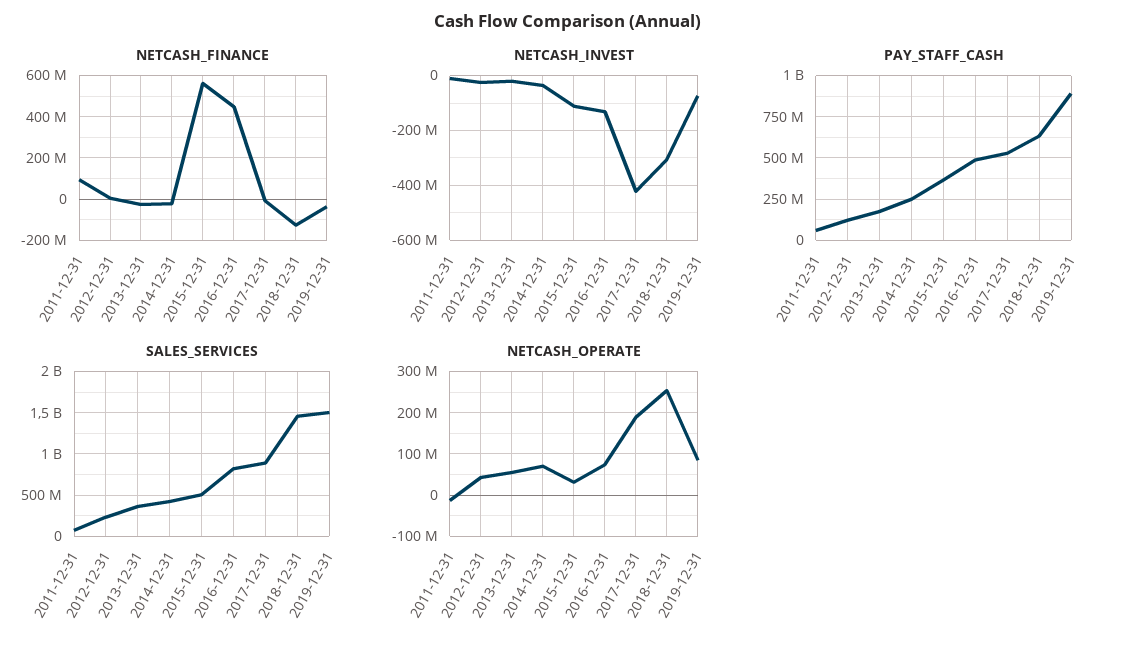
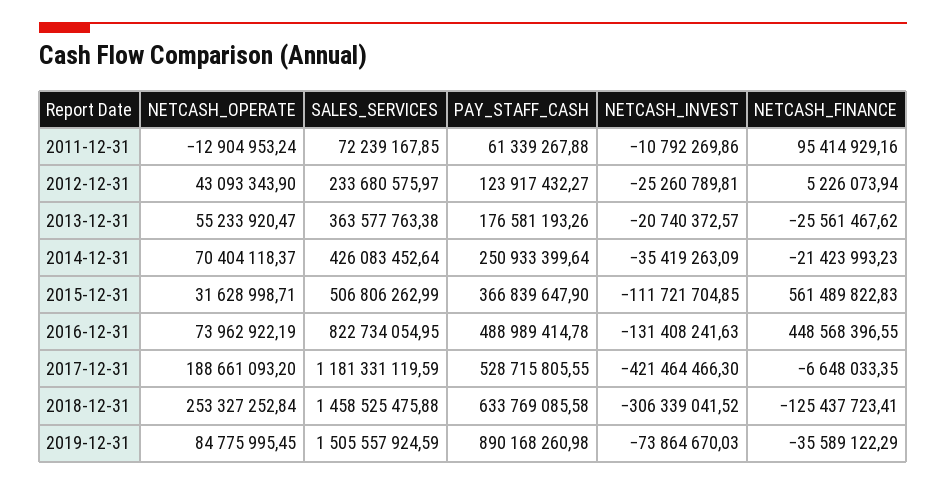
  {
    "NETCASH_FINANCE": {
      "2011-12-31": 95414929.16,
      "2012-12-31": 5226073.94,
      "2013-12-31": -25561467.62,
      "2014-12-31": -21423993.23,
      "2015-12-31": 561489822.83,
      "2016-12-31": 448568396.55,
      "2017-12-31": -6648033.35,
      "2018-12-31": -125437723.41,
      "2019-12-31": -35589122.29
    },
    "NETCASH_INVEST": {
      "2011-12-31": -10792269.86,
      "2012-12-31": -25260789.81,
      "2013-12-31": -20740372.57,
      "2014-12-31": -35419263.09,
      "2015-12-31": -111721704.85,
      "2016-12-31": -131408241.63,
      "2017-12-31": -421464466.3,
      "2018-12-31": -306339041.52,
      "2019-12-31": -73864670.03
    },
    "PAY_STAFF_CASH": {
      "2011-12-31": 61339267.88,
      "2012-12-31": 123917432.27,
      "2013-12-31": 176581193.26,
      "2014-12-31": 250933399.64,
      "2015-12-31": 366839647.9,
      "2016-12-31": 488989414.78,
      "2017-12-31": 528715805.55,
      "2018-12-31": 633769085.58,
      "2019-12-31": 890168260.98
    },
    "SALES_SERVICES": {
      "2011-12-31": 72239167.85,
      "2012-12-31": 233680575.97,
      "2013-12-31": 363577763.38,
      "2014-12-31": 426083452.64,
      "2015-12-31": 506806262.99,
      "2016-12-31": 822734054.95,
-     "2017-12-31": 900000000,
+     "2017-12-31": 1181331119.59,
      "2018-12-31": 1458525475.88,
      "2019-12-31": 1505557924.59
    },
    "NETCASH_OPERATE": {
      "2011-12-31": -12904953.24,
      "2012-12-31": 43093343.9,
      "2013-12-31": 55233920.47,
      "2014-12-31": 70404118.37,
      "2015-12-31": 31628998.71,
      "2016-12-31": 73962922.19,
      "2017-12-31": 188661093.2,
      "2018-12-31": 253327252.84,
      "2019-12-31": 84775995.45
    }
  }

